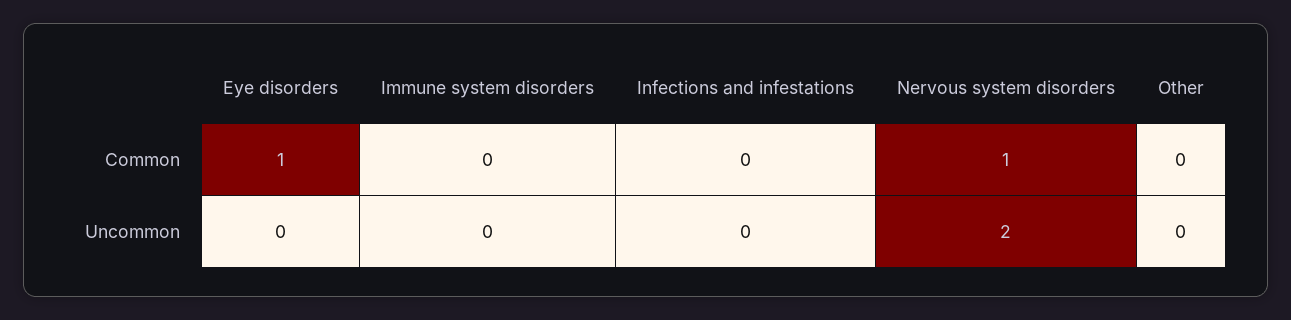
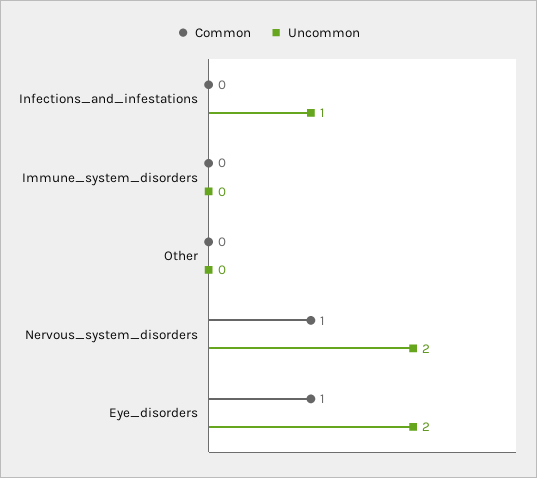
  {
    "Common": {
      "Eye disorders": 1,
      "Immune system disorders": 0,
      "Infections and infestations": 0,
      "Nervous system disorders": 1,
      "Other": 0
    },
    "Uncommon": {
-     "Eye disorders": 0,
+     "Eye disorders": 2,
      "Immune system disorders": 0,
-     "Infections and infestations": 0,
+     "Infections and infestations": 1,
      "Nervous system disorders": 2,
      "Other": 0
    }
  }

